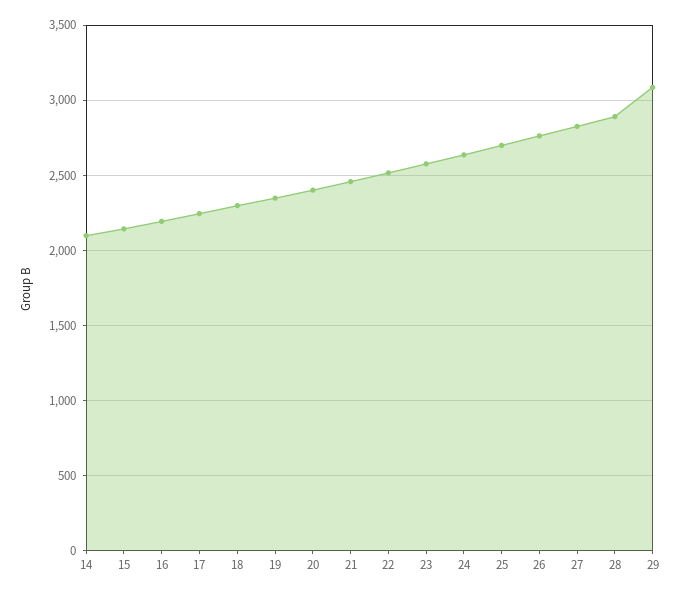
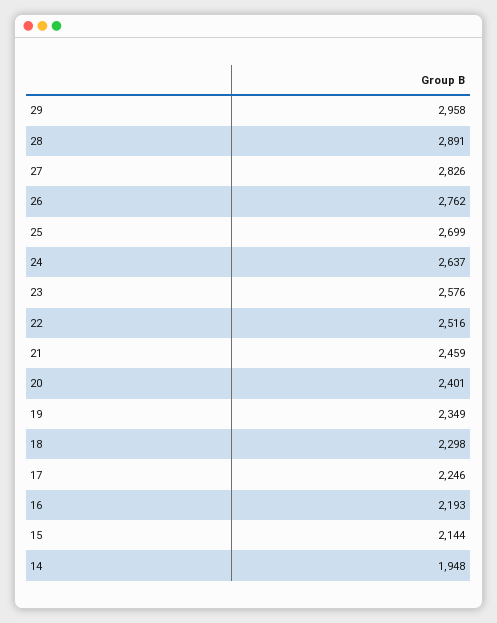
  {
-   "14": 2100,
+   "14": 1948,
    "15": 2144,
    "16": 2193,
    "17": 2246,
    "18": 2298,
    "19": 2349,
    "20": 2401,
    "21": 2459,
    "22": 2516,
    "23": 2576,
    "24": 2637,
    "25": 2699,
    "26": 2762,
    "27": 2826,
    "28": 2891,
-   "29": 3100
+   "29": 2958
  }

